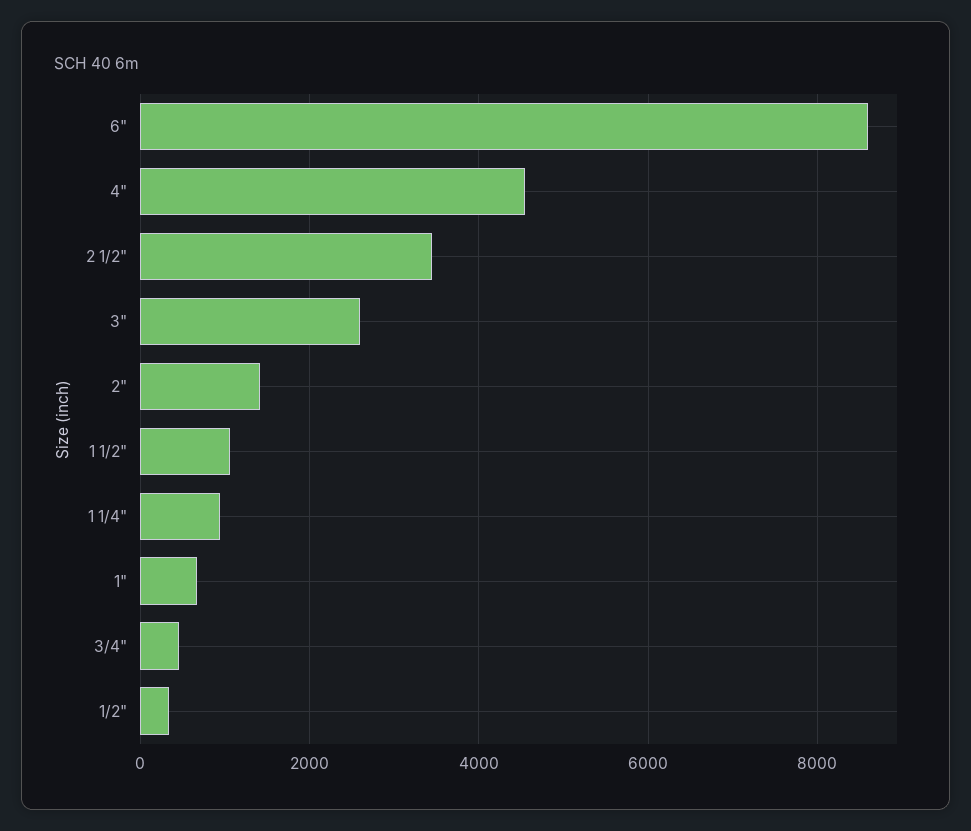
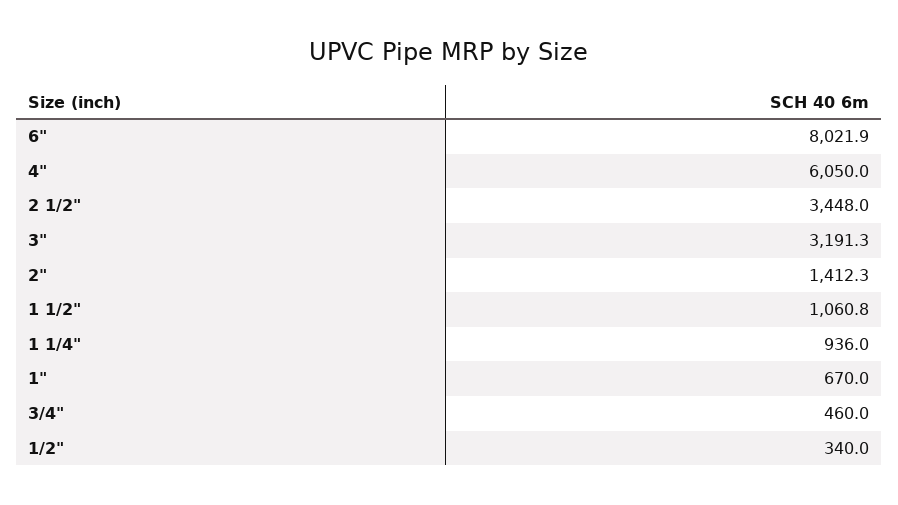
  {
-   "6\"": 8600,
+   "6\"": 8021.9,
-   "4\"": 4600,
+   "4\"": 6050,
    "2 1/2\"": 3448,
-   "3\"": 2600,
+   "3\"": 3191.3,
    "2\"": 1412.3,
    "1 1/2\"": 1060.8,
    "1 1/4\"": 936,
    "1\"": 670,
    "3/4\"": 460,
    "1/2\"": 340
  }

